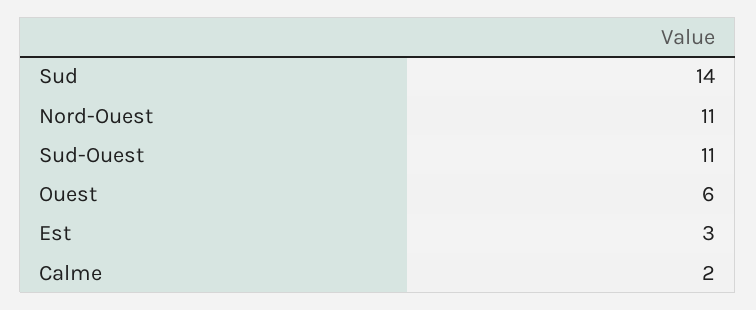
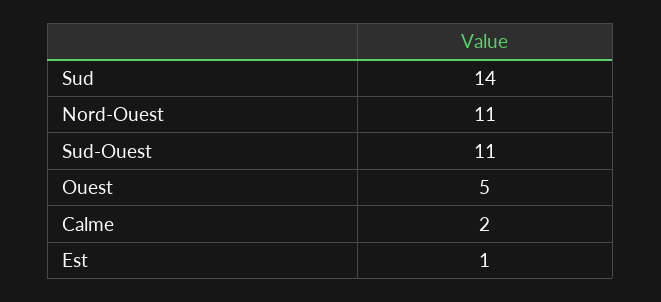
  {
    "Sud": 14,
    "Nord-Ouest": 11,
    "Sud-Ouest": 11,
-   "Ouest": 6,
+   "Ouest": 5,
-   "Est": 3,
+   "Est": 1,
    "Calme": 2
  }

